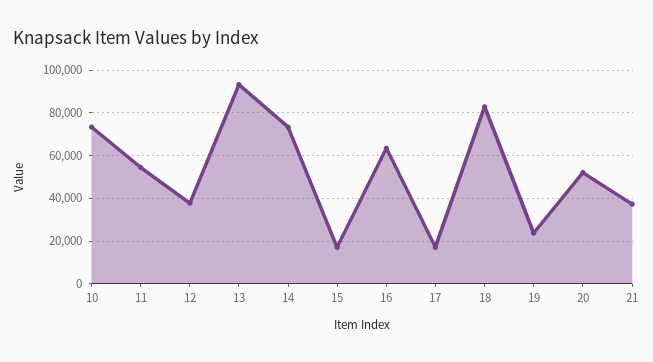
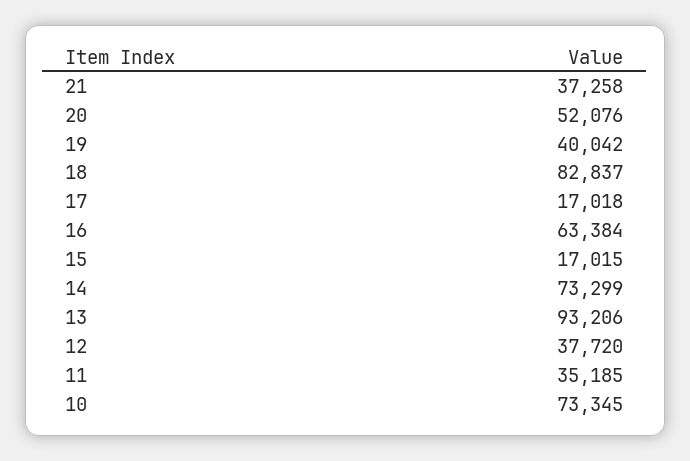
  {
    "10": 73345,
-   "11": 55000,
+   "11": 35185,
    "12": 37720,
    "13": 93206,
    "14": 73299,
    "15": 17015,
    "16": 63384,
    "17": 17018,
    "18": 82837,
-   "19": 25000,
+   "19": 40042,
    "20": 52076,
    "21": 37258
  }

